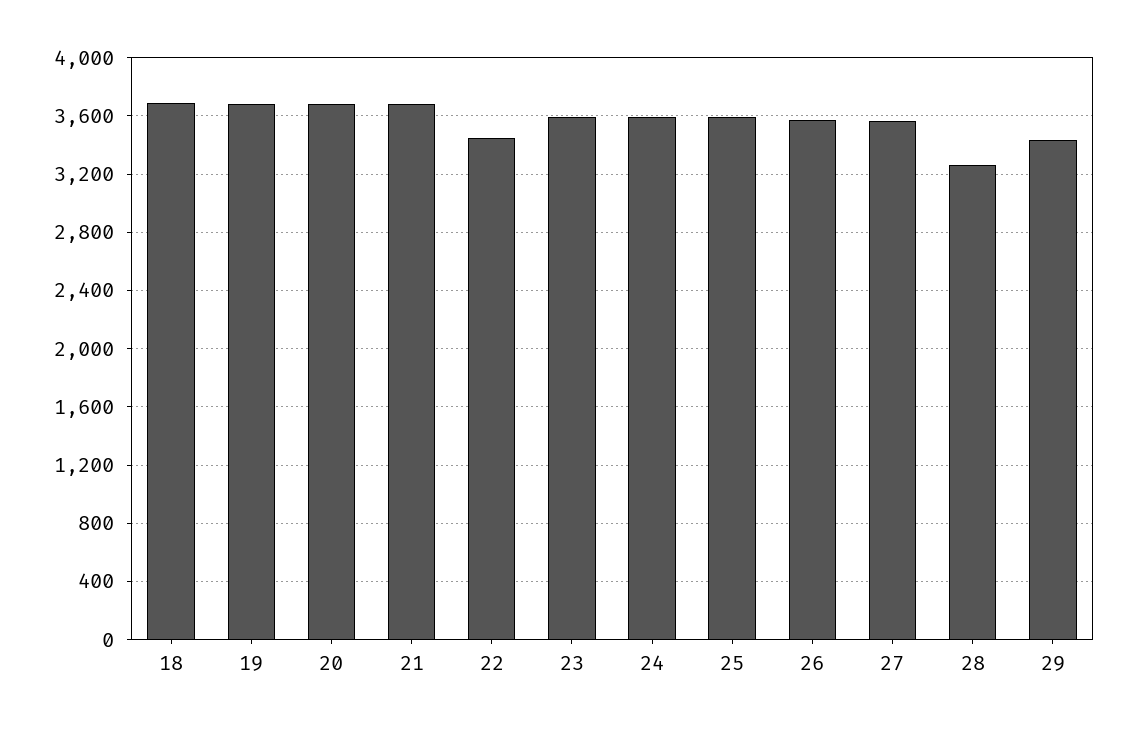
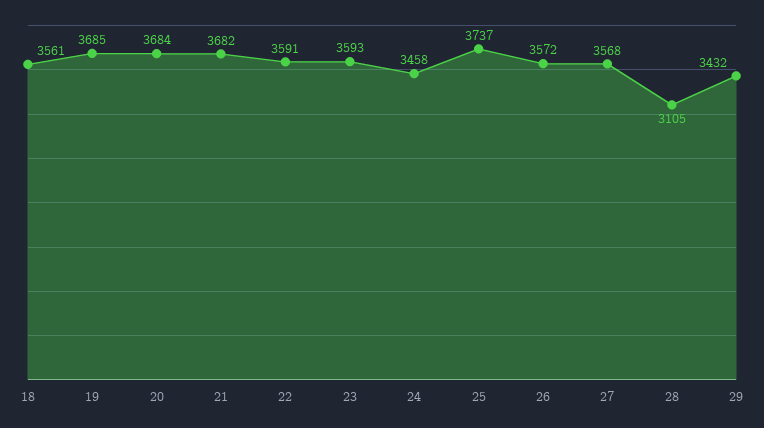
  {
-   "18": 3700,
+   "18": 3561,
    "19": 3685,
    "20": 3684,
    "21": 3682,
-   "22": 3450,
+   "22": 3591,
    "23": 3593,
-   "24": 3600,
+   "24": 3458,
-   "25": 3600,
+   "25": 3737,
    "26": 3572,
    "27": 3568,
-   "28": 3250,
+   "28": 3105,
    "29": 3432
  }

